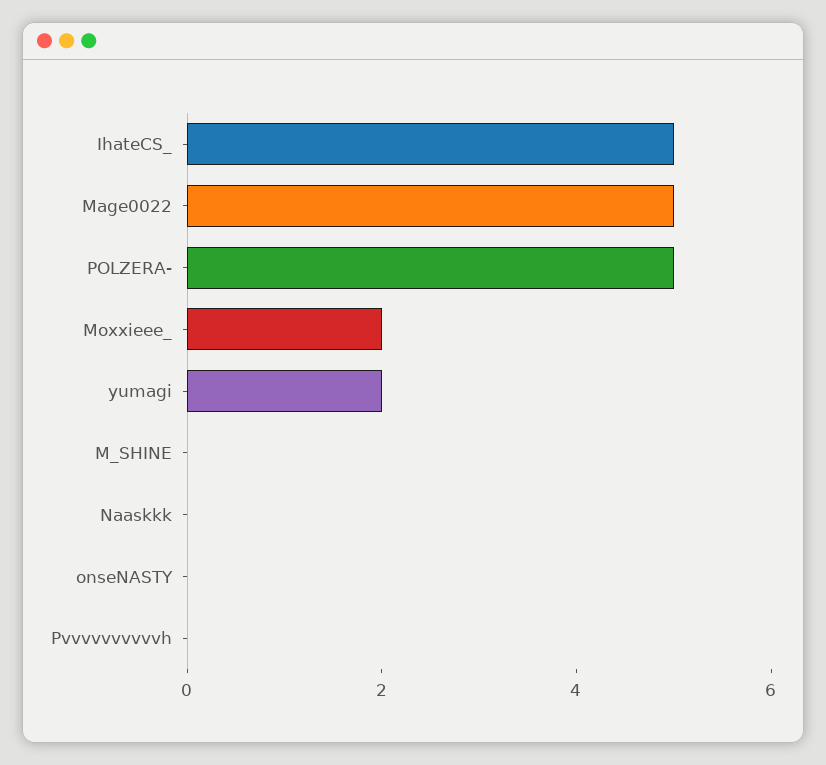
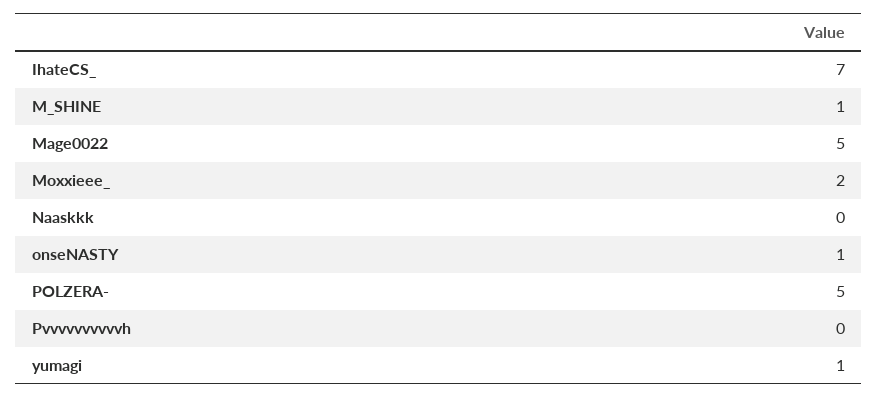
  {
-   "IhateCS_": 5,
+   "IhateCS_": 7,
    "Mage0022": 5,
    "POLZERA-": 5,
    "Moxxieee_": 2,
-   "yumagi": 2,
+   "yumagi": 1,
-   "M_SHINE": 0,
+   "M_SHINE": 1,
    "Naaskkk": 0,
-   "onseNASTY": 0,
+   "onseNASTY": 1,
    "Pvvvvvvvvvvh": 0
  }

